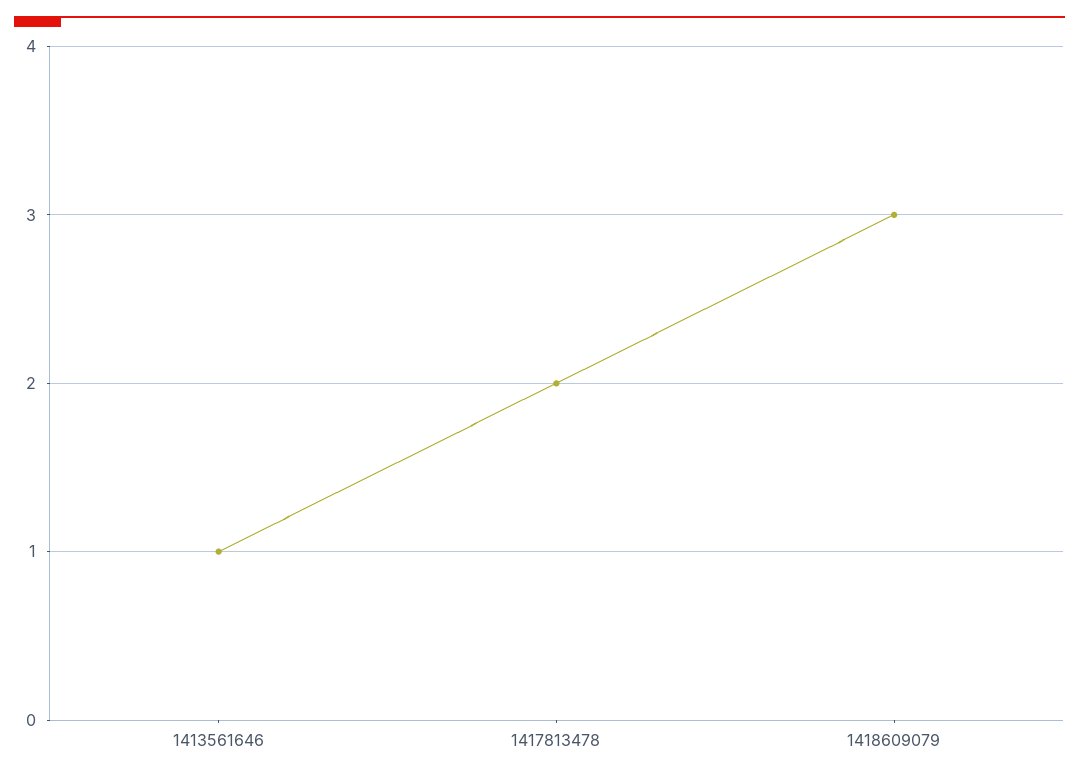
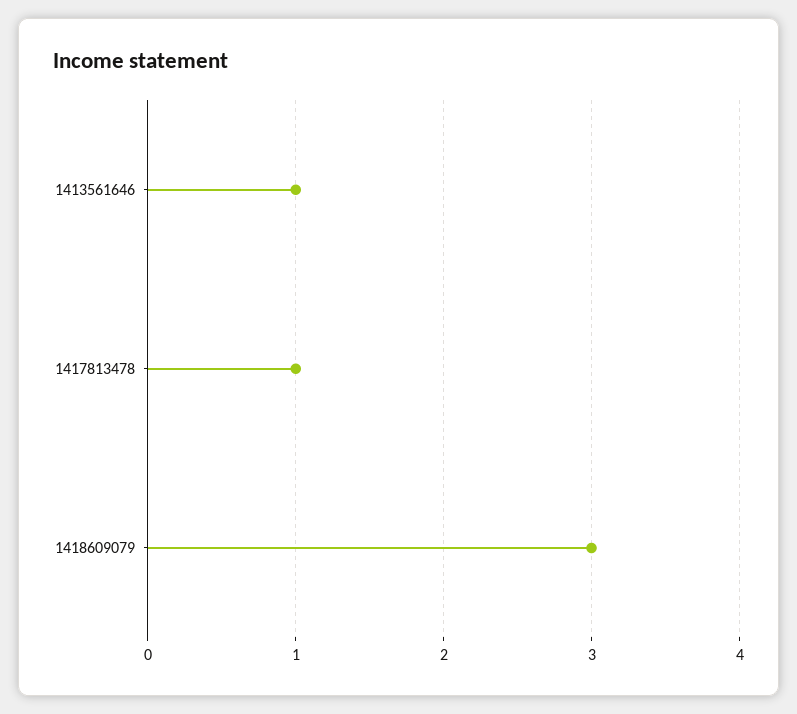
  {
    "1413561646": 1,
-   "1417813478": 2,
+   "1417813478": 1,
    "1418609079": 3
  }

